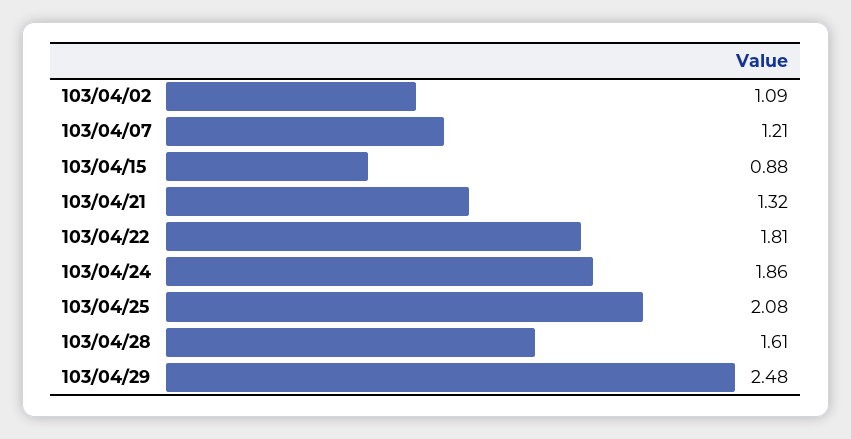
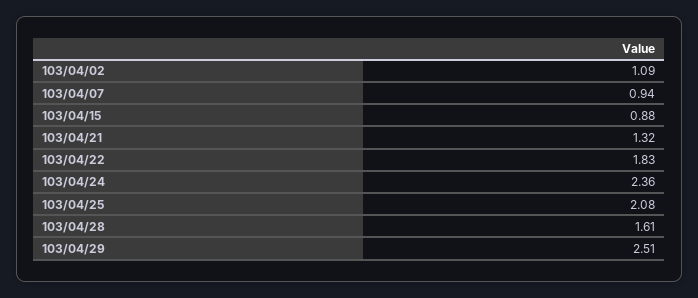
  {
    "103/04/02": 1.09,
-   "103/04/07": 1.21,
+   "103/04/07": 0.94,
    "103/04/15": 0.88,
    "103/04/21": 1.32,
-   "103/04/22": 1.81,
+   "103/04/22": 1.83,
-   "103/04/24": 1.86,
+   "103/04/24": 2.36,
    "103/04/25": 2.08,
    "103/04/28": 1.61,
-   "103/04/29": 2.48
+   "103/04/29": 2.51
  }

